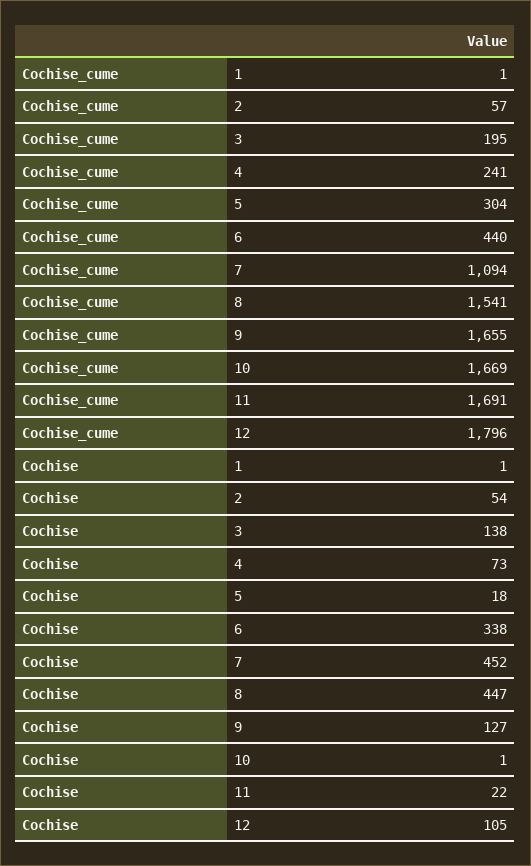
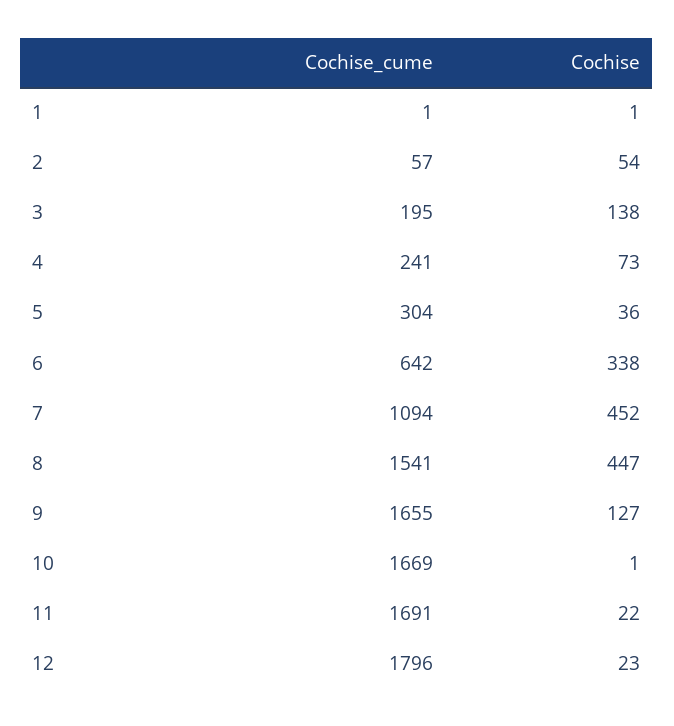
  {
    "Cochise_cume": {
      "1": 1,
      "2": 57,
      "3": 195,
      "4": 241,
      "5": 304,
-     "6": 440,
+     "6": 642,
      "7": 1094,
      "8": 1541,
      "9": 1655,
      "10": 1669,
      "11": 1691,
      "12": 1796
    },
    "Cochise": {
      "1": 1,
      "2": 54,
      "3": 138,
      "4": 73,
-     "5": 18,
+     "5": 36,
      "6": 338,
      "7": 452,
      "8": 447,
      "9": 127,
      "10": 1,
      "11": 22,
-     "12": 105
+     "12": 23
    }
  }

